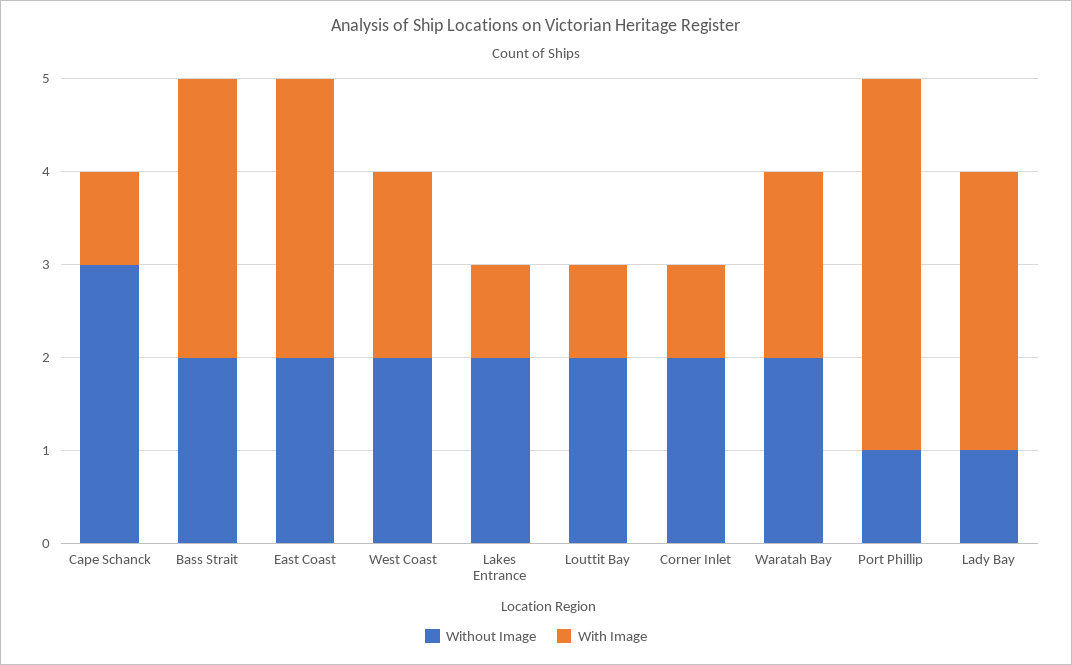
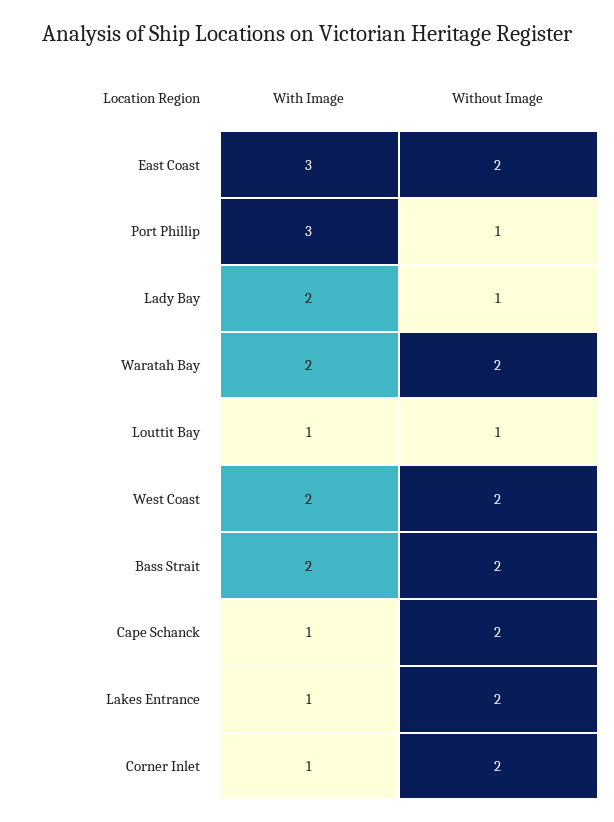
  {
    "Without Image": {
-     "Cape Schanck": 3,
+     "Cape Schanck": 2,
      "Bass Strait": 2,
      "East Coast": 2,
      "West Coast": 2,
      "Lakes Entrance": 2,
-     "Louttit Bay": 2,
+     "Louttit Bay": 1,
      "Corner Inlet": 2,
      "Waratah Bay": 2,
      "Port Phillip": 1,
      "Lady Bay": 1
    },
    "With Image": {
      "Cape Schanck": 1,
-     "Bass Strait": 3,
+     "Bass Strait": 2,
      "East Coast": 3,
      "West Coast": 2,
      "Lakes Entrance": 1,
      "Louttit Bay": 1,
      "Corner Inlet": 1,
      "Waratah Bay": 2,
-     "Port Phillip": 4,
+     "Port Phillip": 3,
-     "Lady Bay": 3
+     "Lady Bay": 2
    }
  }

